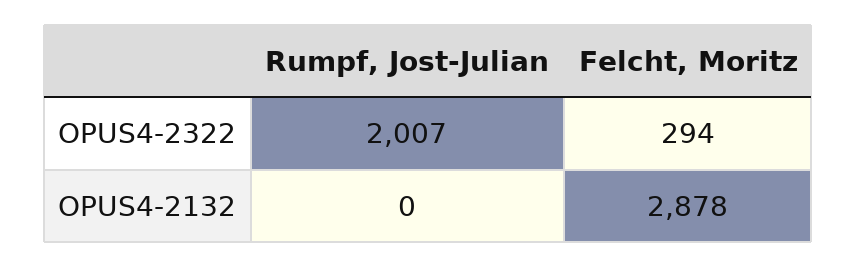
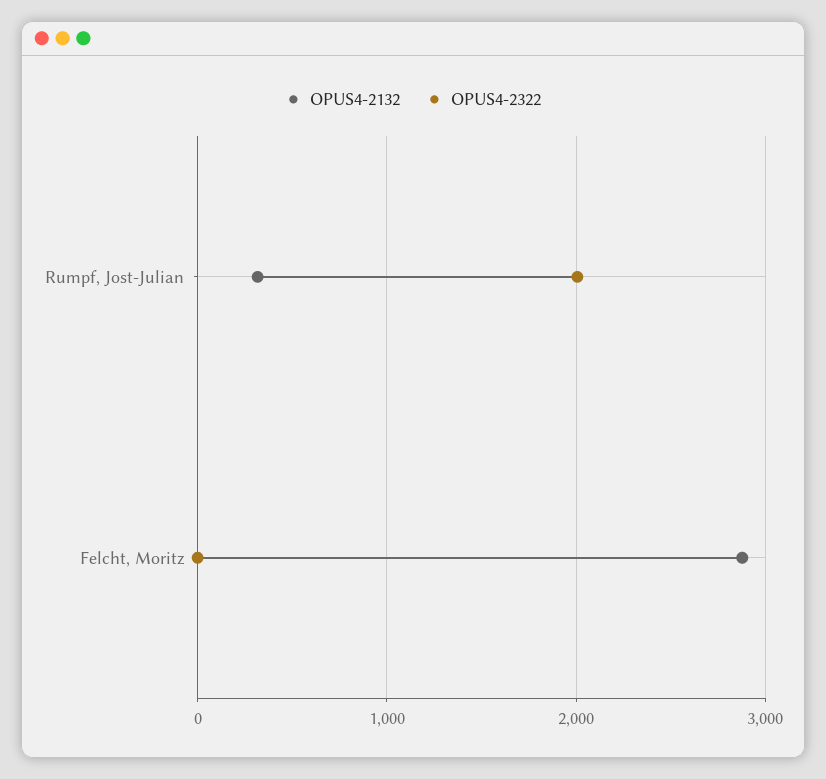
  {
    "OPUS4-2322": {
      "Rumpf, Jost-Julian": 2007,
-     "Felcht, Moritz": 294
+     "Felcht, Moritz": 0
    },
    "OPUS4-2132": {
-     "Rumpf, Jost-Julian": 0,
+     "Rumpf, Jost-Julian": 300,
      "Felcht, Moritz": 2878
    }
  }

